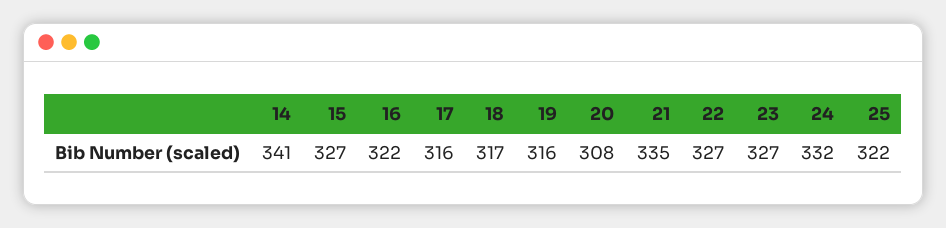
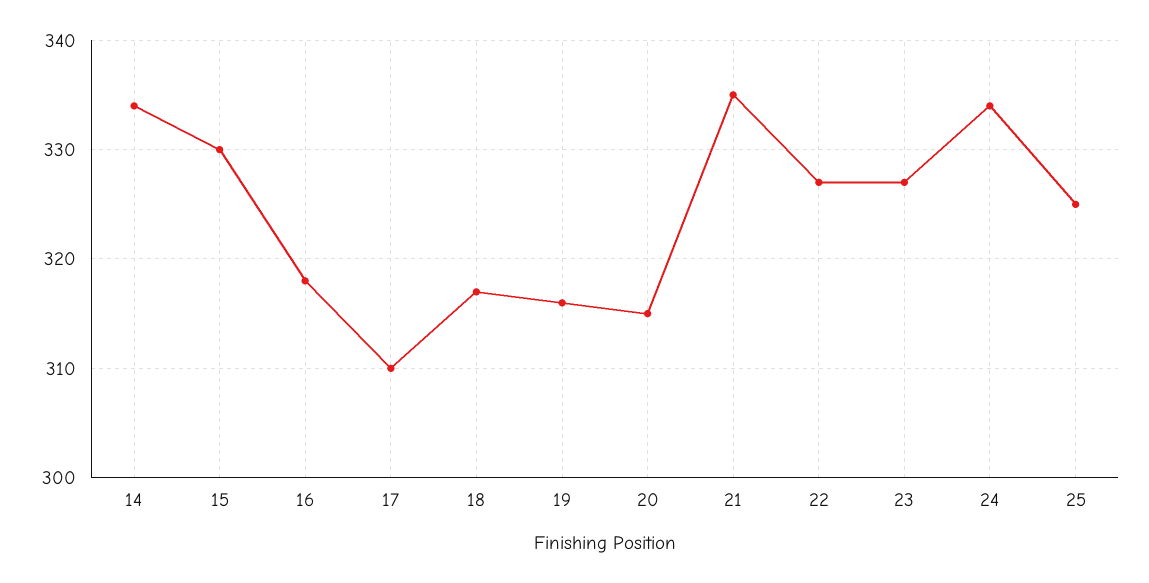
  {
-   "14": 341,
+   "14": 334,
-   "15": 327,
+   "15": 330,
-   "16": 322,
+   "16": 318,
-   "17": 316,
+   "17": 310,
    "18": 317,
    "19": 316,
-   "20": 308,
+   "20": 315,
    "21": 335,
    "22": 327,
    "23": 327,
-   "24": 332,
+   "24": 334,
-   "25": 322
+   "25": 325
  }

